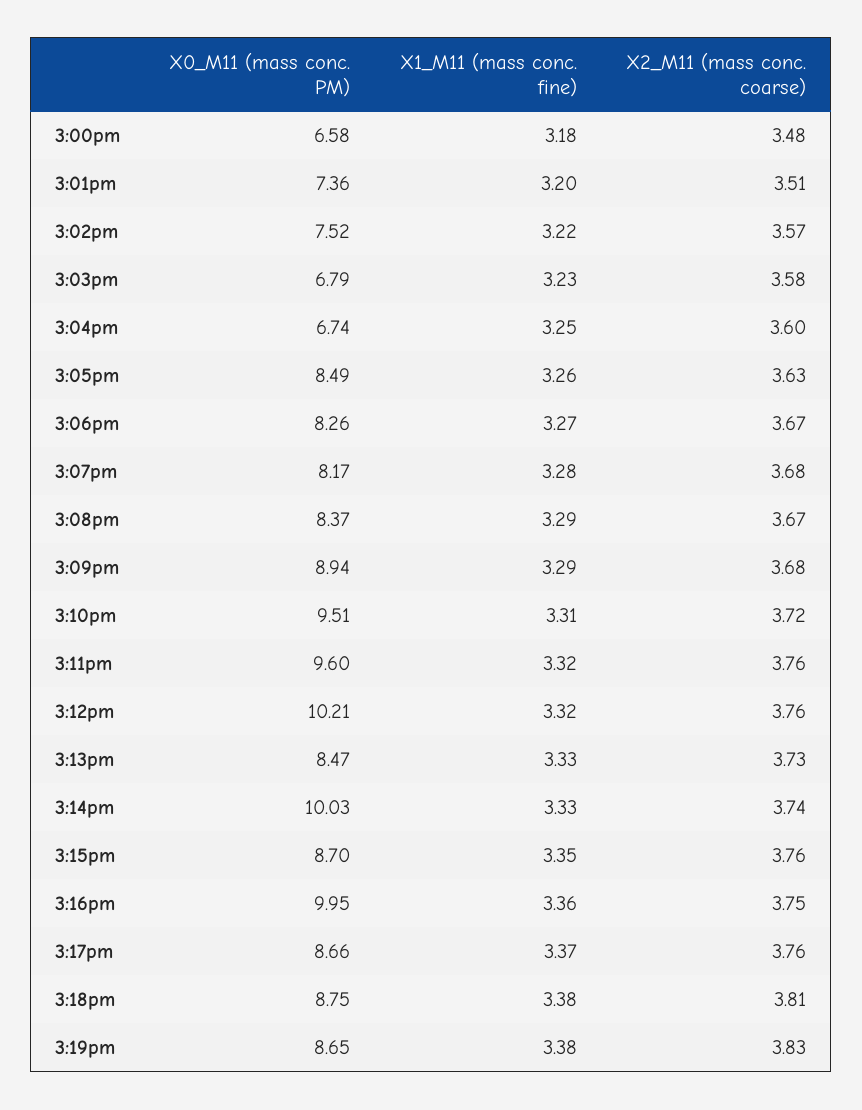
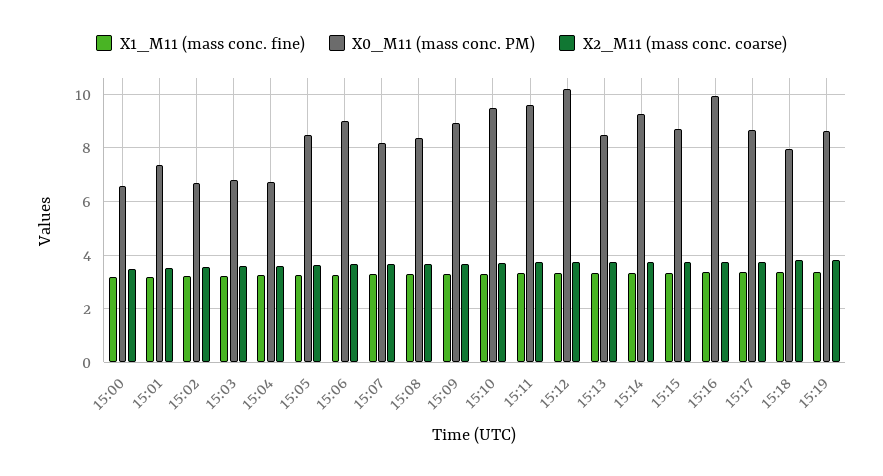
  {
    "X0_M11 (mass conc. PM)": {
      "3:00pm": 6.58,
      "3:01pm": 7.36,
-     "3:02pm": 7.52,
+     "3:02pm": 6.75,
      "3:03pm": 6.79,
      "3:04pm": 6.74,
      "3:05pm": 8.49,
-     "3:06pm": 8.26,
+     "3:06pm": 9,
      "3:07pm": 8.17,
      "3:08pm": 8.37,
      "3:09pm": 8.94,
      "3:10pm": 9.51,
      "3:11pm": 9.6,
      "3:12pm": 10.21,
      "3:13pm": 8.47,
-     "3:14pm": 10.03,
+     "3:14pm": 9.25,
      "3:15pm": 8.7,
      "3:16pm": 9.95,
      "3:17pm": 8.66,
-     "3:18pm": 8.75,
+     "3:18pm": 8,
      "3:19pm": 8.65
    },
    "X1_M11 (mass conc. fine)": {
      "3:00pm": 3.18,
      "3:01pm": 3.2,
      "3:02pm": 3.22,
      "3:03pm": 3.23,
      "3:04pm": 3.25,
      "3:05pm": 3.26,
      "3:06pm": 3.27,
      "3:07pm": 3.28,
      "3:08pm": 3.29,
      "3:09pm": 3.29,
      "3:10pm": 3.31,
      "3:11pm": 3.32,
      "3:12pm": 3.32,
      "3:13pm": 3.33,
      "3:14pm": 3.33,
      "3:15pm": 3.35,
      "3:16pm": 3.36,
      "3:17pm": 3.37,
      "3:18pm": 3.38,
      "3:19pm": 3.38
    },
    "X2_M11 (mass conc. coarse)": {
      "3:00pm": 3.48,
      "3:01pm": 3.51,
      "3:02pm": 3.57,
      "3:03pm": 3.58,
      "3:04pm": 3.6,
      "3:05pm": 3.63,
      "3:06pm": 3.67,
      "3:07pm": 3.68,
      "3:08pm": 3.67,
      "3:09pm": 3.68,
      "3:10pm": 3.72,
      "3:11pm": 3.76,
      "3:12pm": 3.76,
      "3:13pm": 3.73,
      "3:14pm": 3.74,
      "3:15pm": 3.76,
      "3:16pm": 3.75,
      "3:17pm": 3.76,
      "3:18pm": 3.81,
      "3:19pm": 3.83
    }
  }

